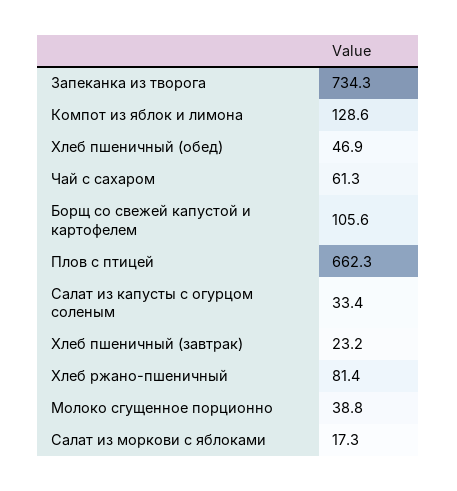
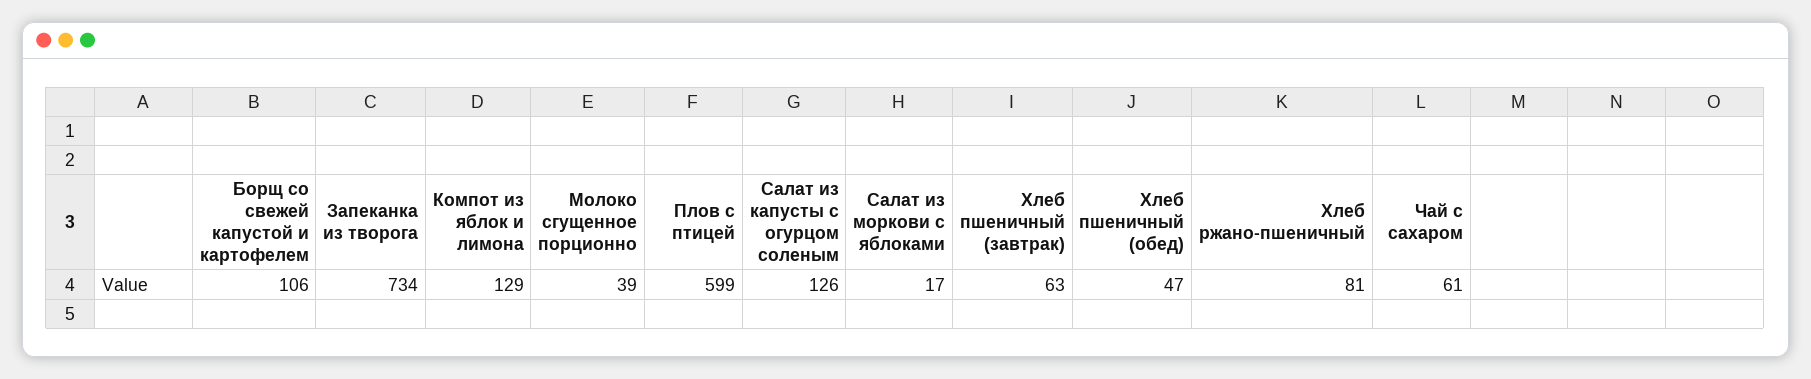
  {
    "Запеканка из творога": 734.3,
    "Компот из яблок и лимона": 128.6,
    "Хлеб пшеничный (обед)": 46.9,
    "Чай с сахаром": 61.3,
    "Борщ со свежей капустой и картофелем": 105.6,
-   "Плов с птицей": 662.3,
+   "Плов с птицей": 599,
-   "Салат из капусты с огурцом соленым": 33.4,
+   "Салат из капусты с огурцом соленым": 126,
-   "Хлеб пшеничный (завтрак)": 23.2,
+   "Хлеб пшеничный (завтрак)": 63,
    "Хлеб ржано-пшеничный": 81.4,
    "Молоко сгущенное порционно": 38.8,
    "Салат из моркови с яблоками": 17.3
  }

